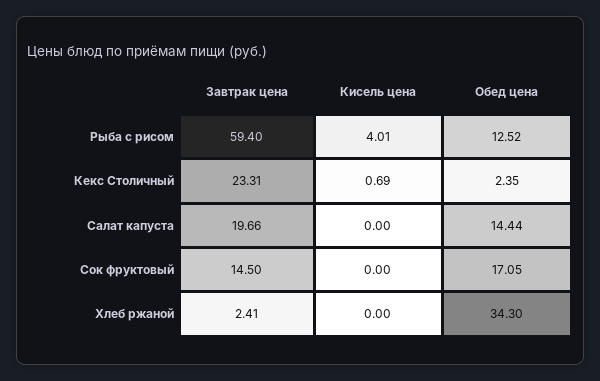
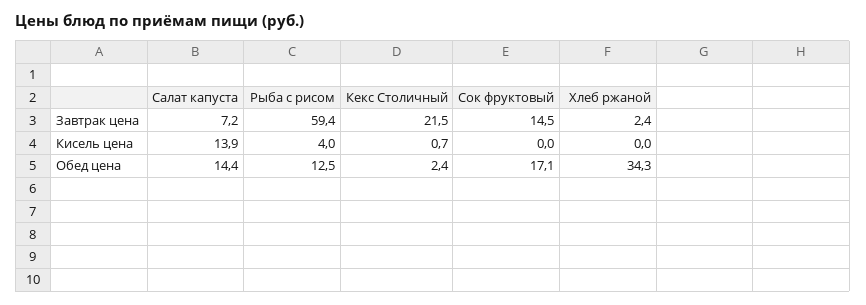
  {
    "Завтрак цена": {
      "Рыба с рисом": 59.4,
-     "Кекс Столичный": 23.31,
+     "Кекс Столичный": 21.5,
-     "Салат капуста": 19.66,
+     "Салат капуста": 7.2,
      "Сок фруктовый": 14.5,
      "Хлеб ржаной": 2.41
    },
    "Кисель цена": {
      "Рыба с рисом": 4.01,
      "Кекс Столичный": 0.69,
-     "Салат капуста": 0,
+     "Салат капуста": 13.9,
      "Сок фруктовый": 0,
      "Хлеб ржаной": 0
    },
    "Обед цена": {
      "Рыба с рисом": 12.52,
      "Кекс Столичный": 2.35,
      "Салат капуста": 14.44,
      "Сок фруктовый": 17.05,
      "Хлеб ржаной": 34.3
    }
  }

